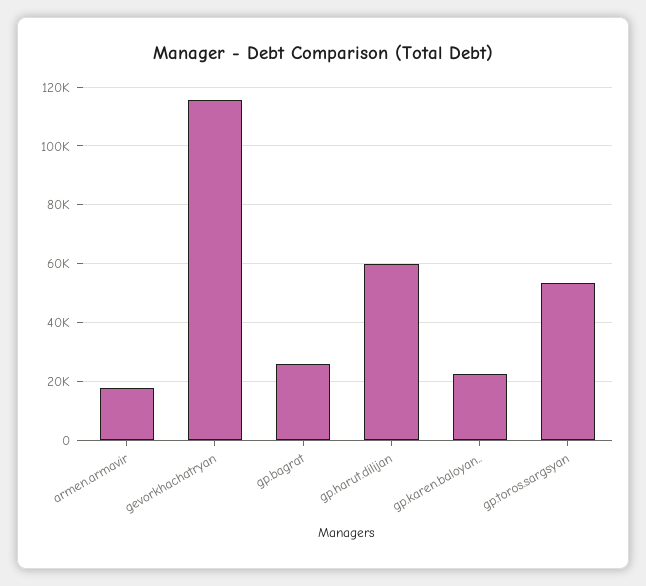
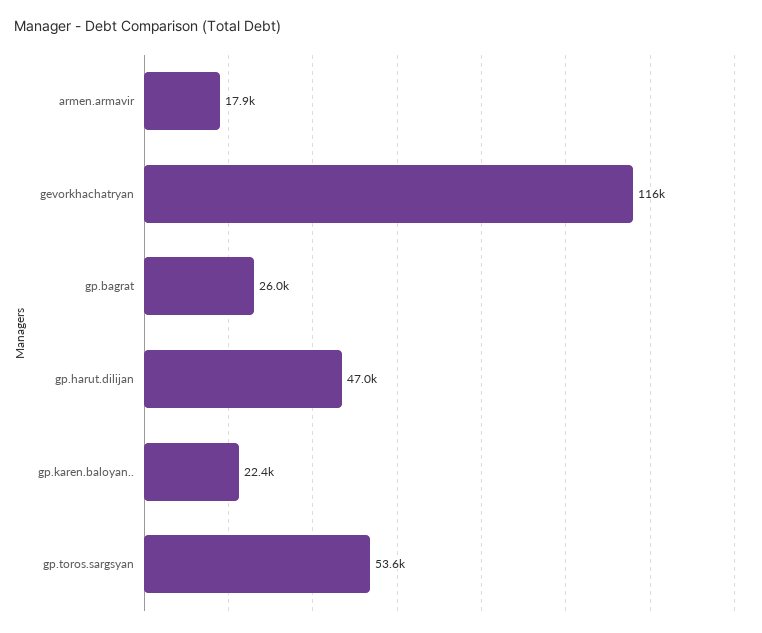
  {
    "armen.armavir": 17900,
    "gevorkhachatryan": 116000,
    "gp.bagrat": 26000,
-   "gp.harut.dilijan": 60000,
+   "gp.harut.dilijan": 47000,
    "gp.karen.baloyan..": 22400,
    "gp.toros.sargsyan": 53600
  }

